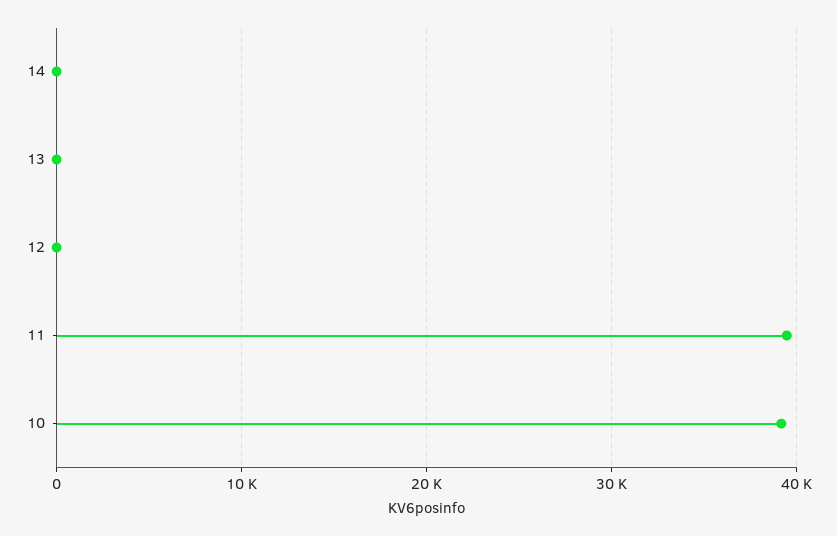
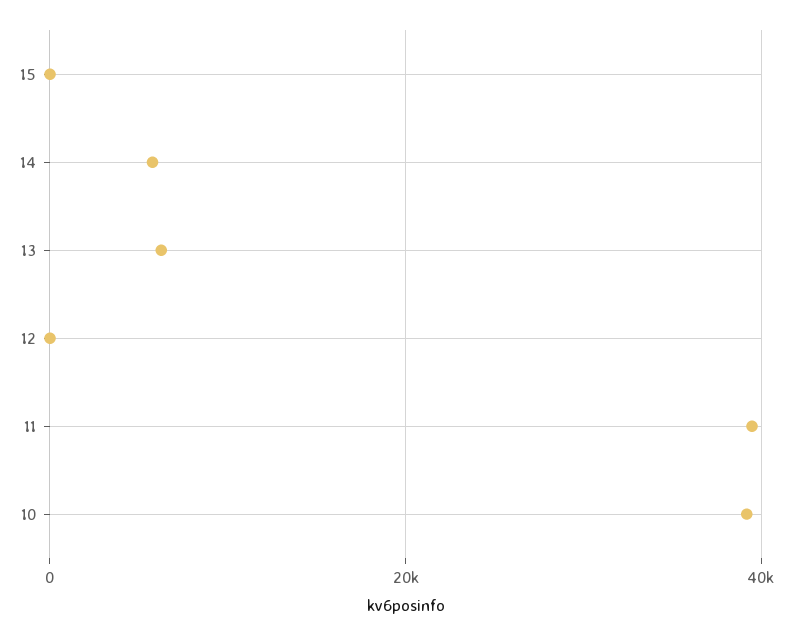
  {
-   "14": 0,
+   "14": 6000,
-   "13": 0,
+   "13": 6000,
    "12": 0,
    "11": 39000,
-   "10": 39000
+   "10": 39000,
+   "15": 0
  }

